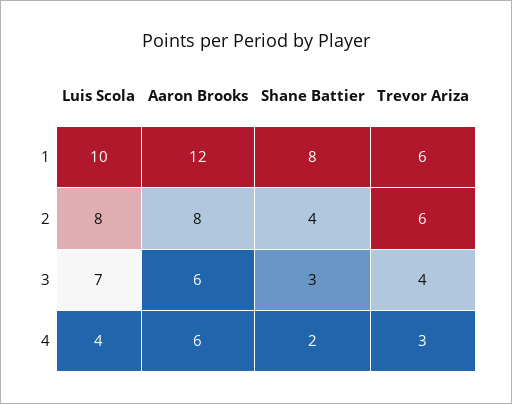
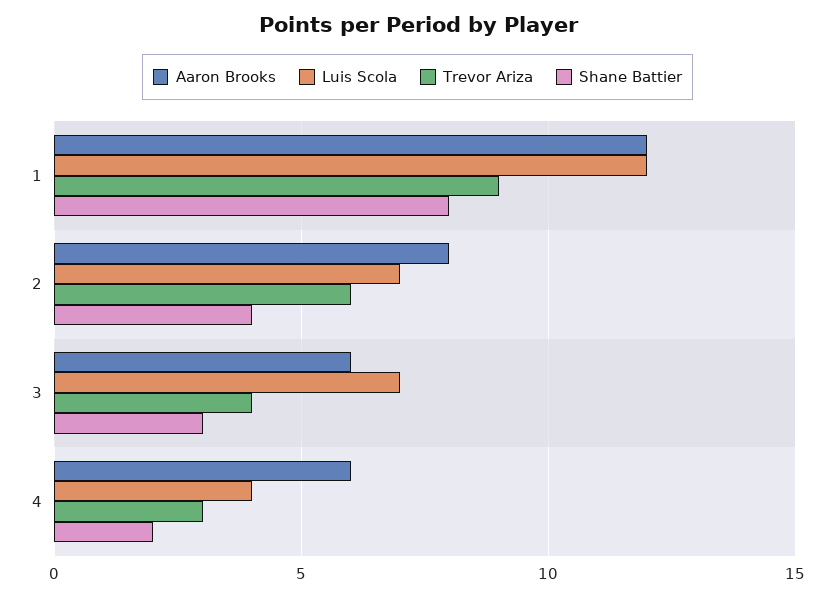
  {
    "Luis Scola": {
-     "1": 10,
+     "1": 12,
-     "2": 8,
+     "2": 7,
      "3": 7,
      "4": 4
    },
    "Aaron Brooks": {
      "1": 12,
      "2": 8,
      "3": 6,
      "4": 6
    },
    "Shane Battier": {
      "1": 8,
      "2": 4,
      "3": 3,
      "4": 2
    },
    "Trevor Ariza": {
-     "1": 6,
+     "1": 9,
      "2": 6,
      "3": 4,
      "4": 3
    }
  }

